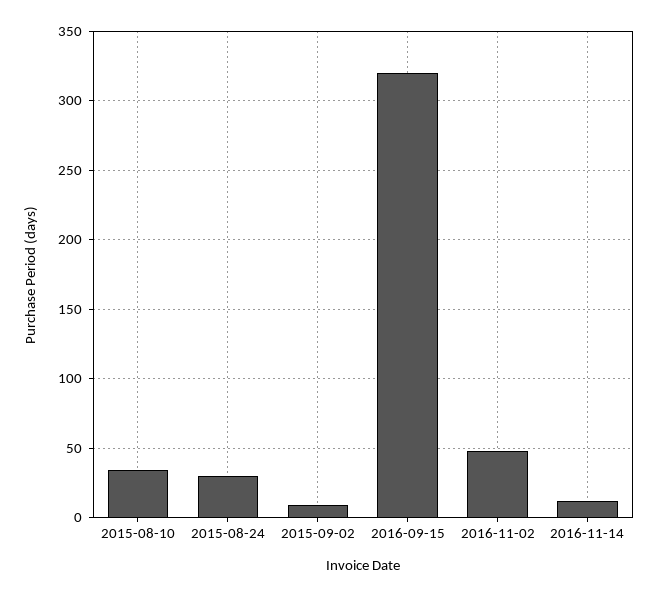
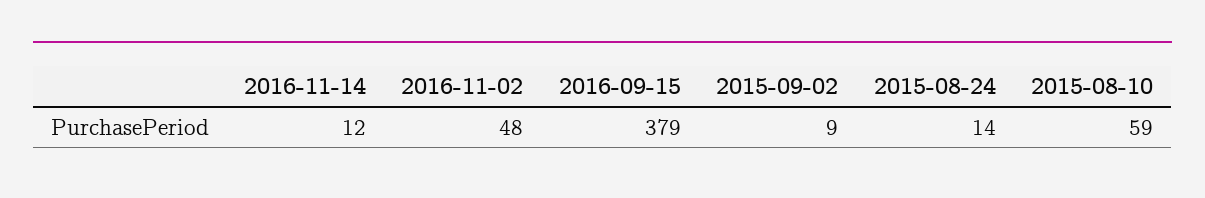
  {
-   "2015-08-10": 35,
+   "2015-08-10": 59,
-   "2015-08-24": 30,
+   "2015-08-24": 14,
    "2015-09-02": 9,
-   "2016-09-15": 320,
+   "2016-09-15": 379,
    "2016-11-02": 48,
    "2016-11-14": 12
  }

